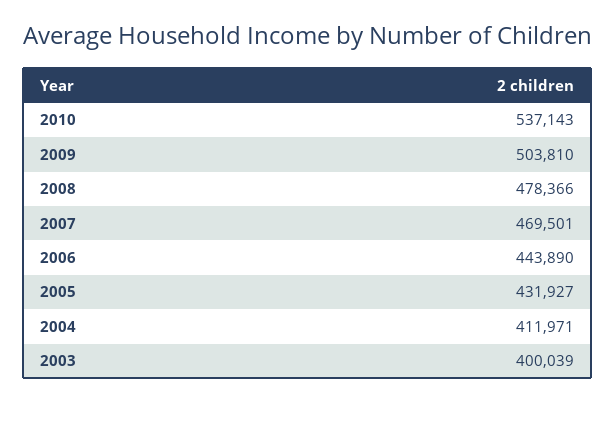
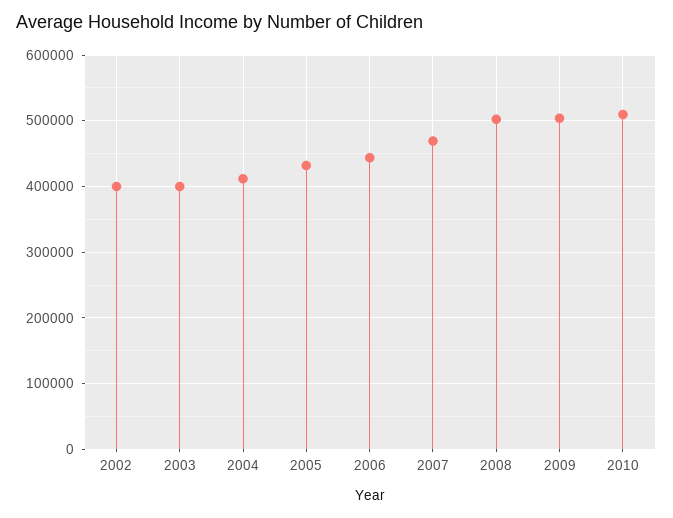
  {
-   "2010": 537143,
+   "2010": 510000,
    "2009": 503810,
-   "2008": 478366,
+   "2008": 500000,
    "2007": 469501,
    "2006": 443890,
    "2005": 431927,
    "2004": 411971,
-   "2003": 400039
+   "2003": 400039,
+   "2002": 400000
  }

